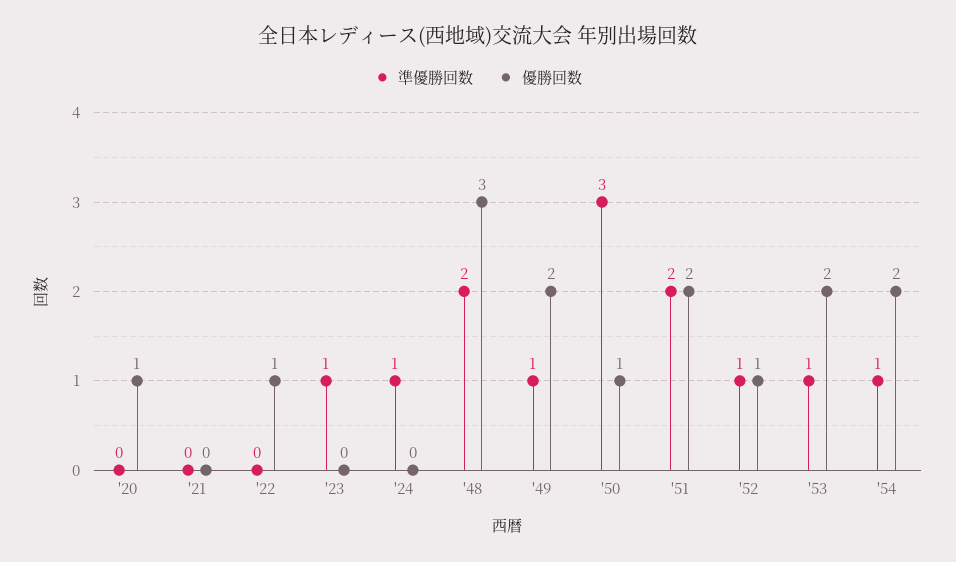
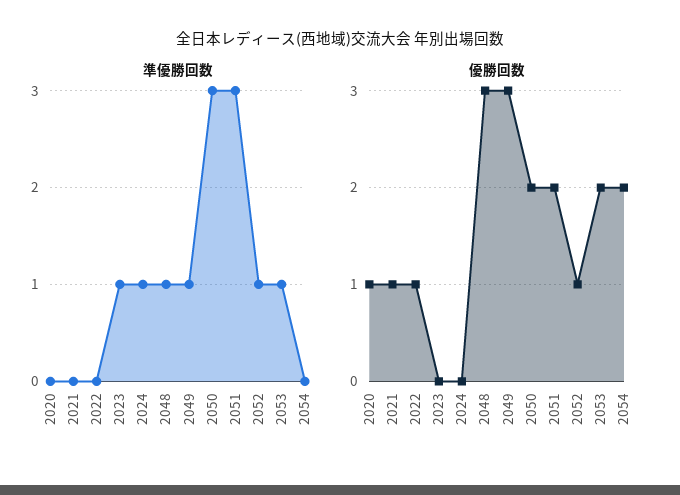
  {
    "準優勝回数": {
      "'20": 0,
      "'21": 0,
      "'22": 0,
      "'23": 1,
      "'24": 1,
-     "'48": 2,
+     "'48": 1,
      "'49": 1,
      "'50": 3,
-     "'51": 2,
+     "'51": 3,
      "'52": 1,
      "'53": 1,
-     "'54": 1
+     "'54": 0
    },
    "優勝回数": {
      "'20": 1,
-     "'21": 0,
+     "'21": 1,
      "'22": 1,
      "'23": 0,
      "'24": 0,
      "'48": 3,
-     "'49": 2,
+     "'49": 3,
-     "'50": 1,
+     "'50": 2,
      "'51": 2,
      "'52": 1,
      "'53": 2,
      "'54": 2
    }
  }

